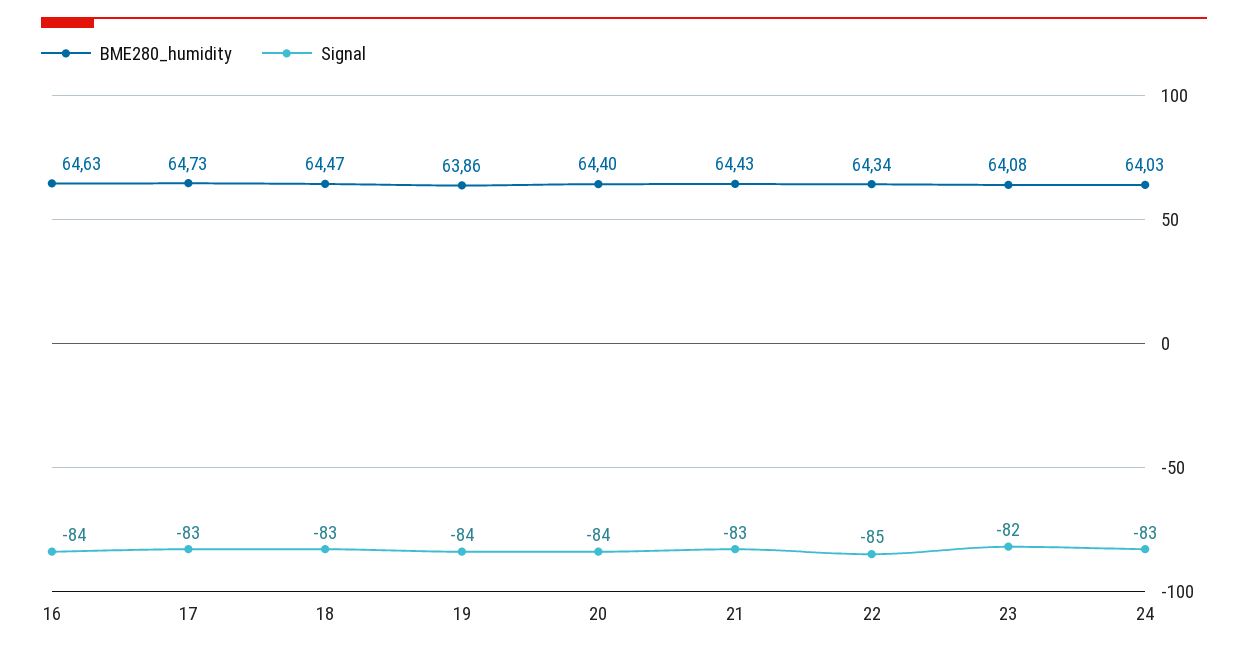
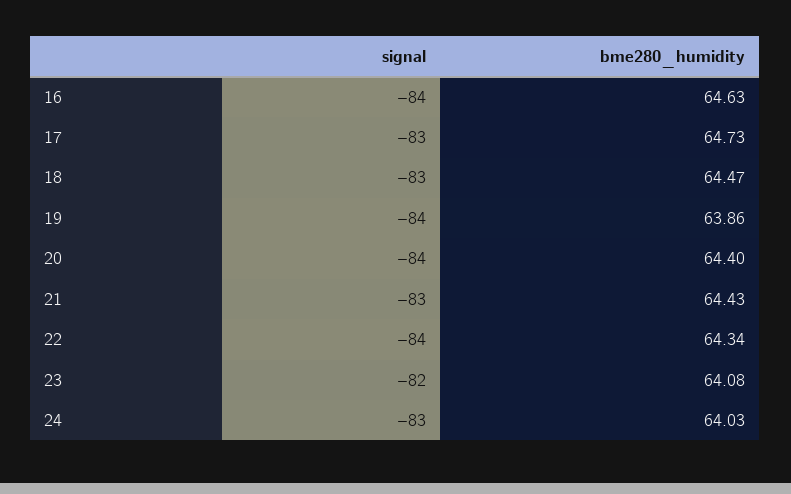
  {
    "BME280_humidity": {
      "16": 64.63,
      "17": 64.73,
      "18": 64.47,
      "19": 63.86,
      "20": 64.4,
      "21": 64.43,
      "22": 64.34,
      "23": 64.08,
      "24": 64.03
    },
    "Signal": {
      "16": -84,
      "17": -83,
      "18": -83,
      "19": -84,
      "20": -84,
      "21": -83,
-     "22": -85,
+     "22": -84,
      "23": -82,
      "24": -83
    }
  }

